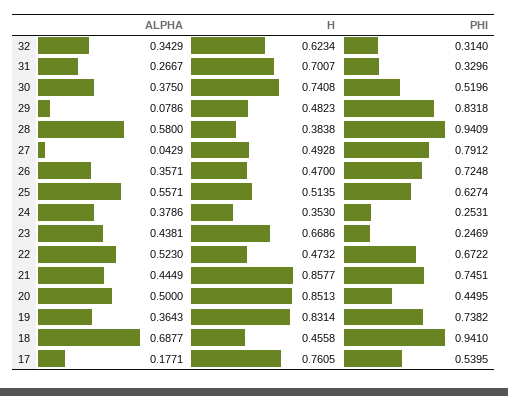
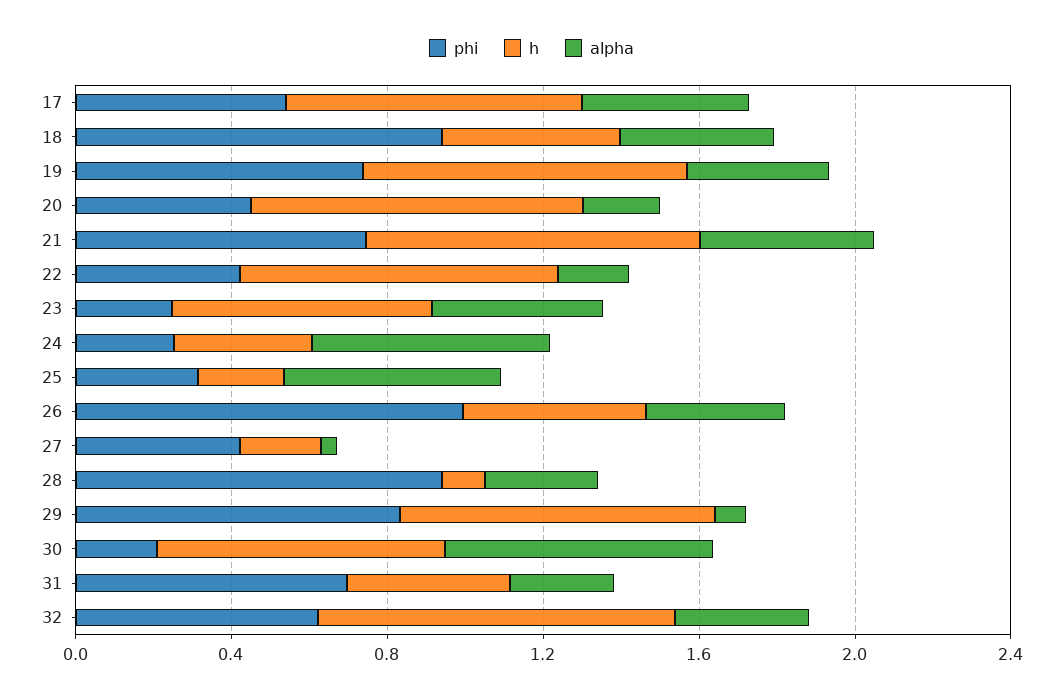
  {
    "ALPHA": {
      "32": 0.3429,
      "31": 0.2667,
-     "30": 0.375,
+     "30": 0.7,
      "29": 0.0786,
-     "28": 0.58,
+     "28": 0.3,
      "27": 0.0429,
      "26": 0.3571,
      "25": 0.5571,
-     "24": 0.3786,
+     "24": 0.6,
      "23": 0.4381,
-     "22": 0.523,
+     "22": 0.2,
      "21": 0.4449,
-     "20": 0.5,
+     "20": 0.2,
      "19": 0.3643,
-     "18": 0.6877,
+     "18": 0.4,
-     "17": 0.1771
+     "17": 0.4
    },
    "H": {
-     "32": 0.6234,
+     "32": 0.9,
-     "31": 0.7007,
+     "31": 0.4,
      "30": 0.7408,
-     "29": 0.4823,
+     "29": 0.8,
-     "28": 0.3838,
+     "28": 0.1,
-     "27": 0.4928,
+     "27": 0.2,
      "26": 0.47,
-     "25": 0.5135,
+     "25": 0.2,
      "24": 0.353,
      "23": 0.6686,
-     "22": 0.4732,
+     "22": 0.8,
      "21": 0.8577,
      "20": 0.8513,
      "19": 0.8314,
      "18": 0.4558,
      "17": 0.7605
    },
    "PHI": {
-     "32": 0.314,
+     "32": 0.6,
-     "31": 0.3296,
+     "31": 0.7,
-     "30": 0.5196,
+     "30": 0.2,
      "29": 0.8318,
      "28": 0.9409,
-     "27": 0.7912,
+     "27": 0.4,
-     "26": 0.7248,
+     "26": 1,
-     "25": 0.6274,
+     "25": 0.3,
      "24": 0.2531,
      "23": 0.2469,
-     "22": 0.6722,
+     "22": 0.4,
      "21": 0.7451,
      "20": 0.4495,
      "19": 0.7382,
      "18": 0.941,
      "17": 0.5395
    }
  }

